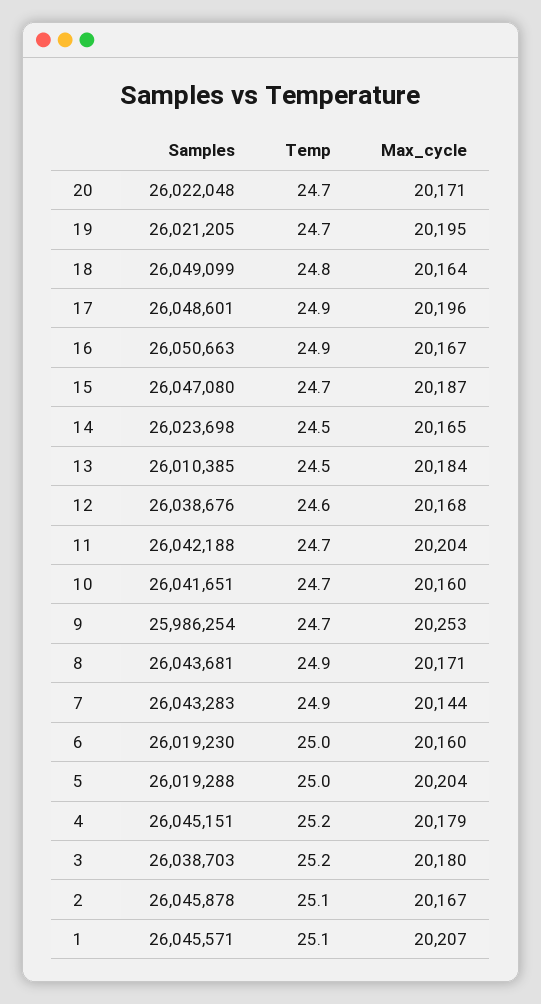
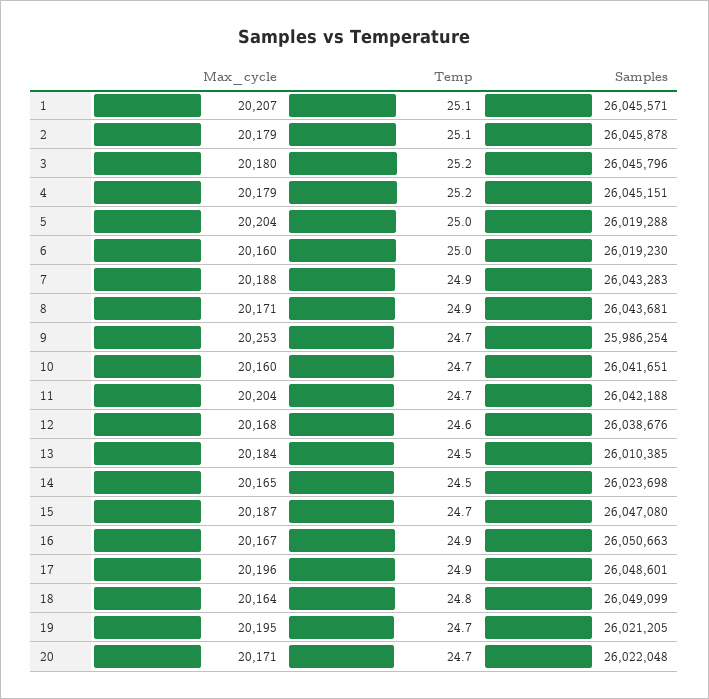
  {
    "Samples": {
      "20": 26022048,
      "19": 26021205,
      "18": 26049099,
      "17": 26048601,
      "16": 26050663,
      "15": 26047080,
      "14": 26023698,
      "13": 26010385,
      "12": 26038676,
      "11": 26042188,
      "10": 26041651,
      "9": 25986254,
      "8": 26043681,
      "7": 26043283,
      "6": 26019230,
      "5": 26019288,
      "4": 26045151,
-     "3": 26038703,
+     "3": 26045796,
      "2": 26045878,
      "1": 26045571
    },
    "Temp": {
      "20": 24.7,
      "19": 24.7,
      "18": 24.8,
      "17": 24.9,
      "16": 24.9,
      "15": 24.7,
      "14": 24.5,
      "13": 24.5,
      "12": 24.6,
      "11": 24.7,
      "10": 24.7,
      "9": 24.7,
      "8": 24.9,
      "7": 24.9,
      "6": 25,
      "5": 25,
      "4": 25.2,
      "3": 25.2,
      "2": 25.1,
      "1": 25.1
    },
    "Max_cycle": {
      "20": 20171,
      "19": 20195,
      "18": 20164,
      "17": 20196,
      "16": 20167,
      "15": 20187,
      "14": 20165,
      "13": 20184,
      "12": 20168,
      "11": 20204,
      "10": 20160,
      "9": 20253,
      "8": 20171,
-     "7": 20144,
+     "7": 20188,
      "6": 20160,
      "5": 20204,
      "4": 20179,
      "3": 20180,
-     "2": 20167,
+     "2": 20179,
      "1": 20207
    }
  }

